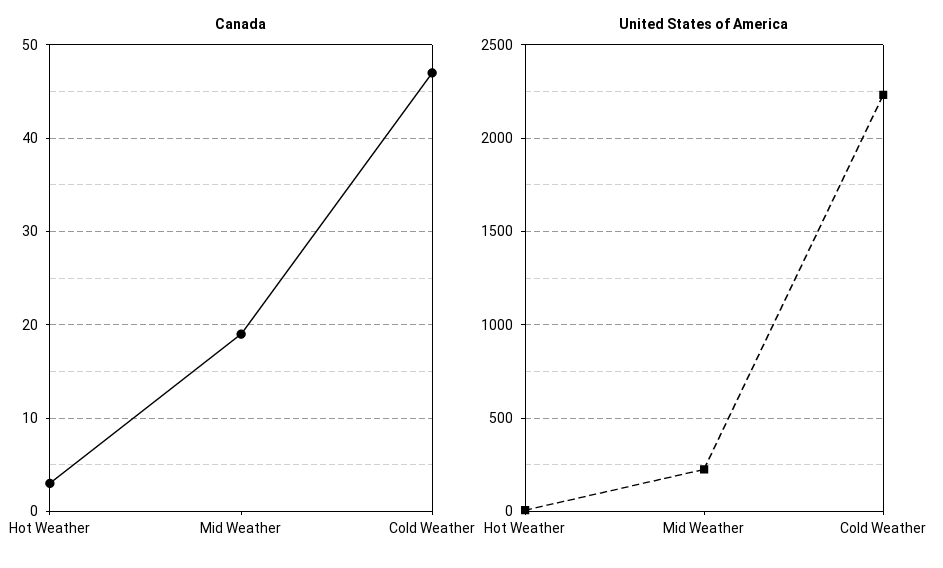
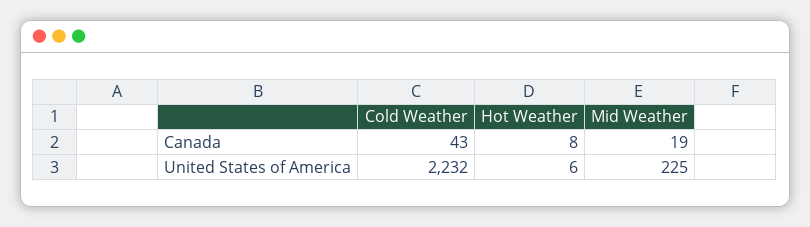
  {
    "Canada": {
-     "Hot Weather": 3,
+     "Hot Weather": 8,
      "Mid Weather": 19,
-     "Cold Weather": 47
+     "Cold Weather": 43
    },
    "United States of America": {
      "Hot Weather": 6,
      "Mid Weather": 225,
      "Cold Weather": 2232
    }
  }

